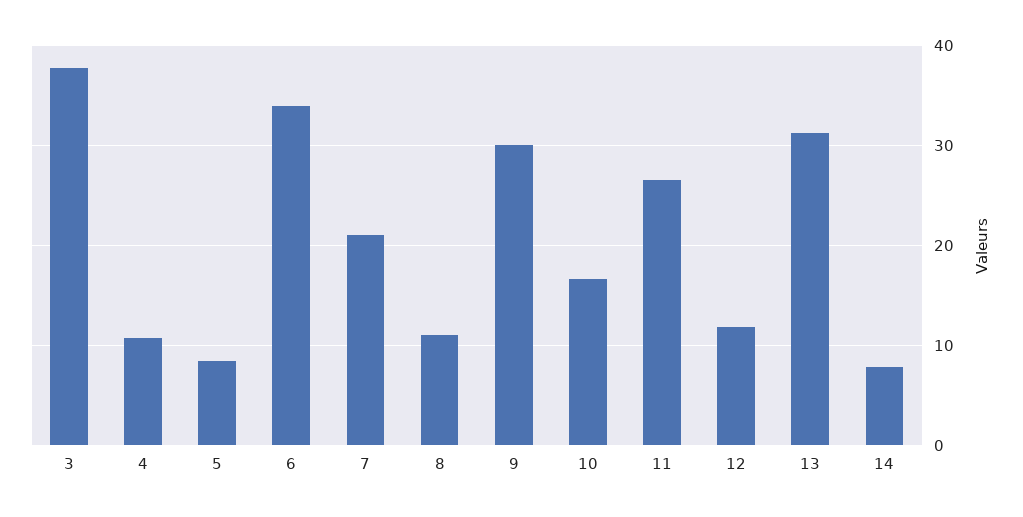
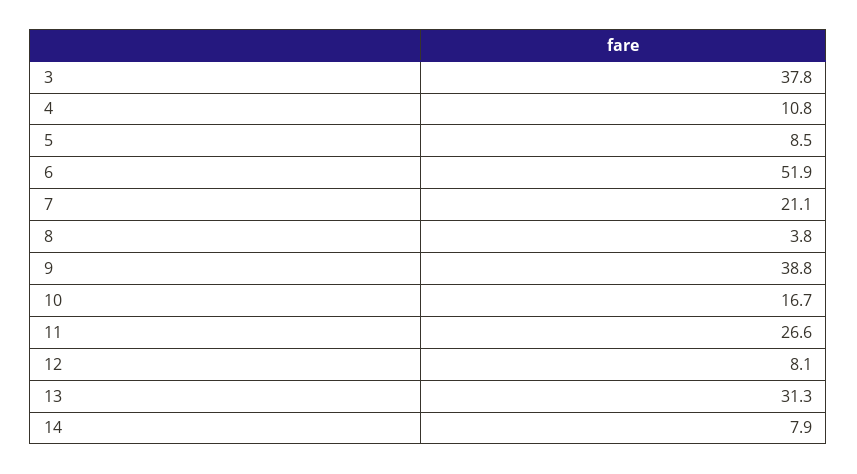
  {
    "3": 37.8,
    "4": 10.8,
    "5": 8.5,
-   "6": 34,
+   "6": 51.9,
    "7": 21.1,
-   "8": 11,
+   "8": 3.8,
-   "9": 30,
+   "9": 38.8,
    "10": 16.7,
    "11": 26.6,
-   "12": 12,
+   "12": 8.1,
    "13": 31.3,
    "14": 7.9
  }

